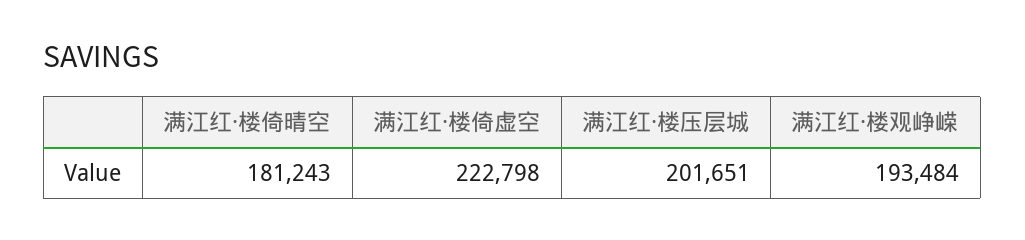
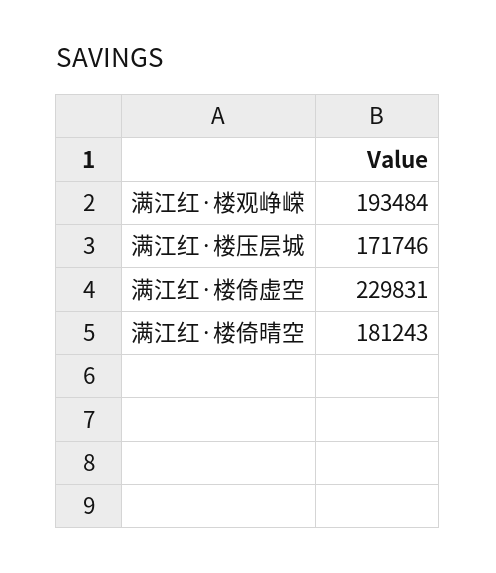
  {
    "满江红·楼倚晴空": 181243,
-   "满江红·楼倚虚空": 222798,
+   "满江红·楼倚虚空": 229831,
-   "满江红·楼压层城": 201651,
+   "满江红·楼压层城": 171746,
    "满江红·楼观峥嵘": 193484
  }

